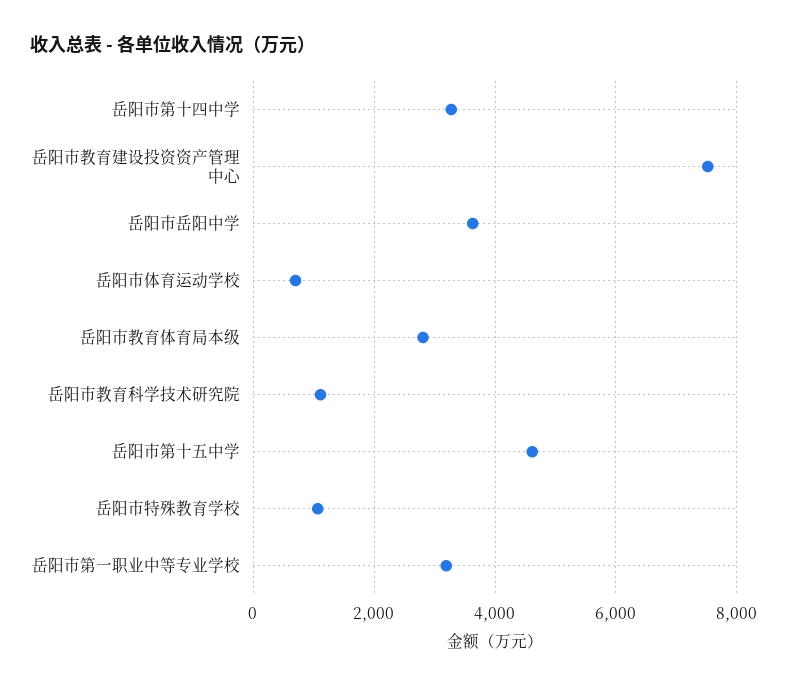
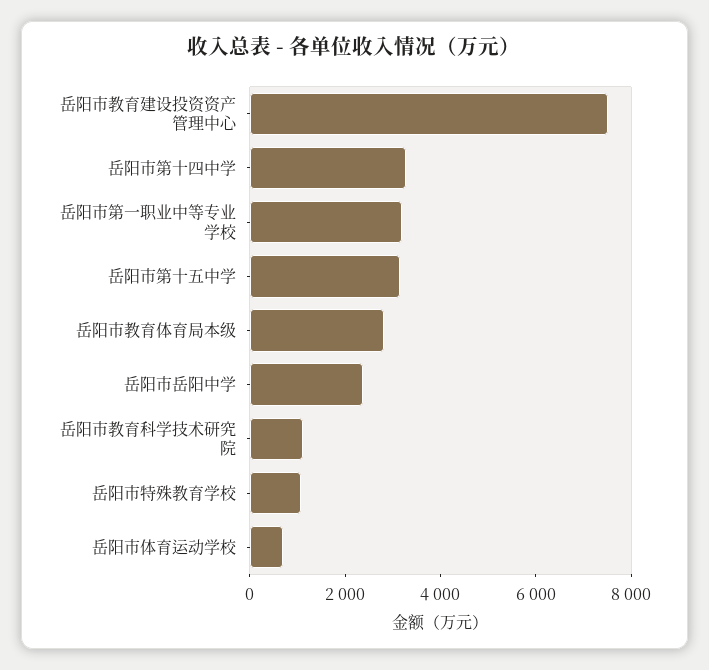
  {
    "岳阳市第十四中学": 3200,
    "岳阳市教育建设投资资产管理中心": 7600,
-   "岳阳市岳阳中学": 3600,
+   "岳阳市岳阳中学": 2500,
    "岳阳市体育运动学校": 800,
    "岳阳市教育体育局本级": 2800,
    "岳阳市教育科学技术研究院": 1200,
-   "岳阳市第十五中学": 4600,
+   "岳阳市第十五中学": 3000,
    "岳阳市特殊教育学校": 1000,
    "岳阳市第一职业中等专业学校": 3200
  }

